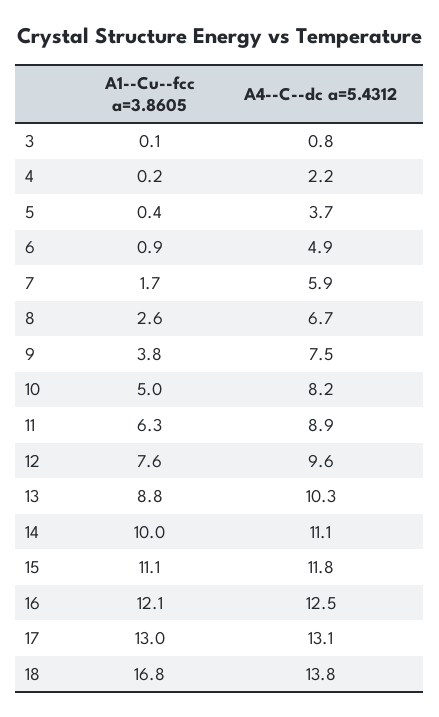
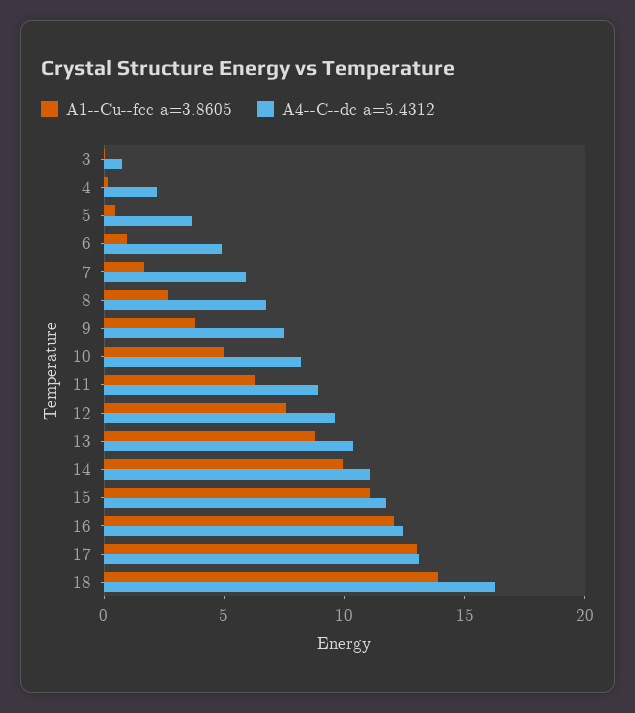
  {
    "A1--Cu--fcc a=3.8605": {
      "3": 0.1,
      "4": 0.2,
      "5": 0.4,
      "6": 0.9,
      "7": 1.7,
      "8": 2.6,
      "9": 3.8,
      "10": 5,
      "11": 6.3,
      "12": 7.6,
      "13": 8.8,
      "14": 10,
      "15": 11.1,
      "16": 12.1,
      "17": 13,
-     "18": 16.8
+     "18": 14
    },
    "A4--C--dc a=5.4312": {
      "3": 0.8,
      "4": 2.2,
      "5": 3.7,
      "6": 4.9,
      "7": 5.9,
      "8": 6.7,
      "9": 7.5,
      "10": 8.2,
      "11": 8.9,
      "12": 9.6,
      "13": 10.3,
      "14": 11.1,
      "15": 11.8,
      "16": 12.5,
      "17": 13.1,
-     "18": 13.8
+     "18": 16
    }
  }

